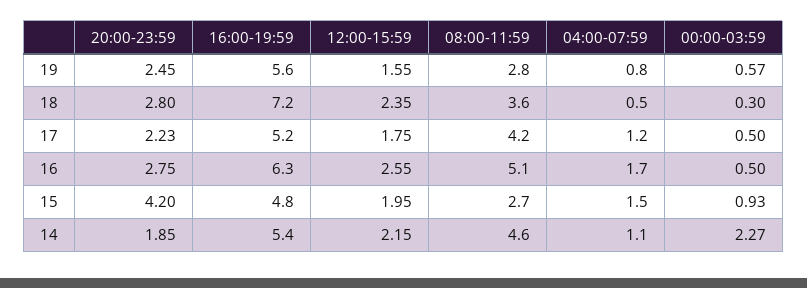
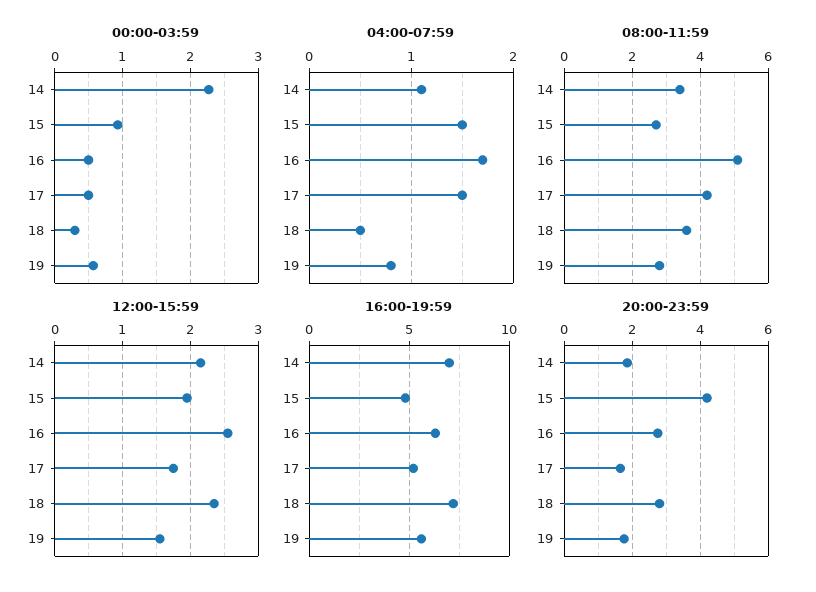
  {
    "20:00-23:59": {
-     "19": 2.45,
+     "19": 1.8,
      "18": 2.8,
-     "17": 2.23,
+     "17": 1.6,
      "16": 2.75,
      "15": 4.2,
      "14": 1.85
    },
    "16:00-19:59": {
      "19": 5.6,
      "18": 7.2,
      "17": 5.2,
      "16": 6.3,
      "15": 4.8,
-     "14": 5.4
+     "14": 7
    },
    "12:00-15:59": {
      "19": 1.55,
      "18": 2.35,
      "17": 1.75,
      "16": 2.55,
      "15": 1.95,
      "14": 2.15
    },
    "08:00-11:59": {
      "19": 2.8,
      "18": 3.6,
      "17": 4.2,
      "16": 5.1,
      "15": 2.7,
-     "14": 4.6
+     "14": 3.5
    },
    "04:00-07:59": {
      "19": 0.8,
      "18": 0.5,
-     "17": 1.2,
+     "17": 1.5,
      "16": 1.7,
      "15": 1.5,
      "14": 1.1
    },
    "00:00-03:59": {
      "19": 0.57,
      "18": 0.3,
      "17": 0.5,
      "16": 0.5,
      "15": 0.93,
      "14": 2.27
    }
  }

